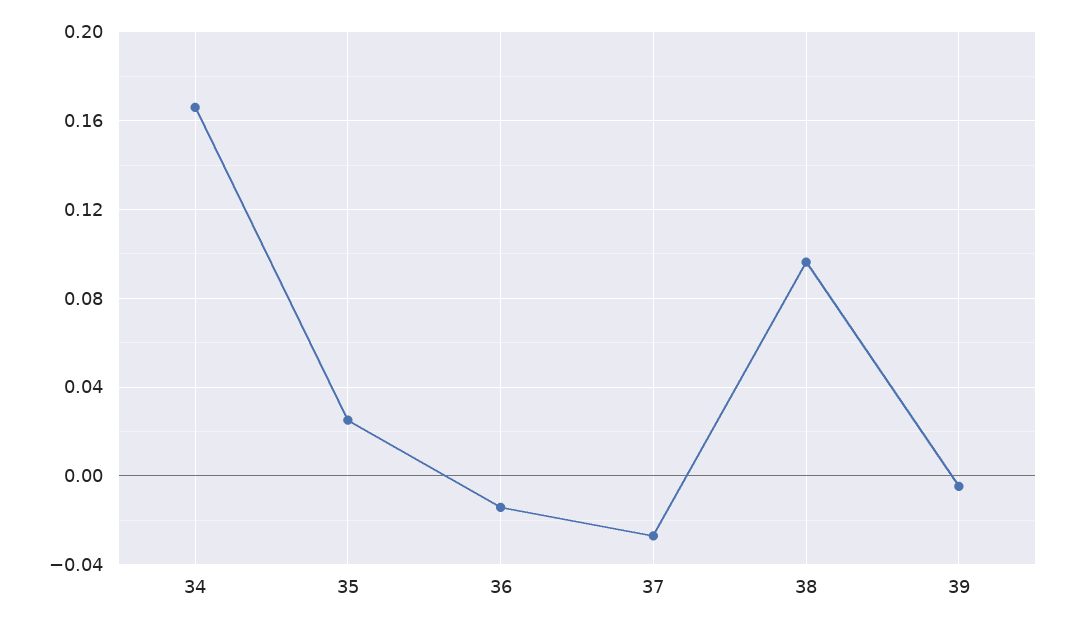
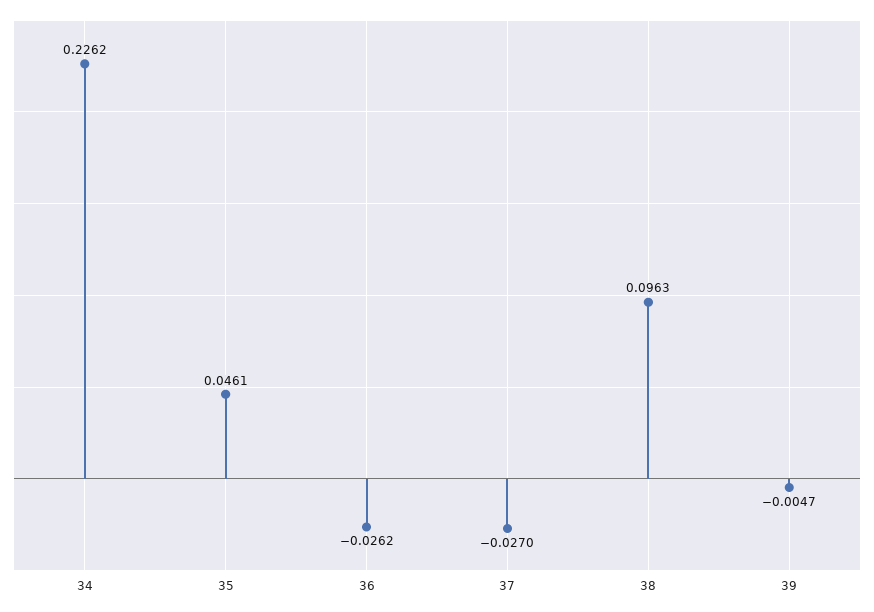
  {
-   "34": 0.165,
+   "34": 0.2262,
-   "35": 0.025,
+   "35": 0.0461,
-   "36": -0.015,
+   "36": -0.0262,
    "37": -0.027,
    "38": 0.0963,
    "39": -0.0047
  }

